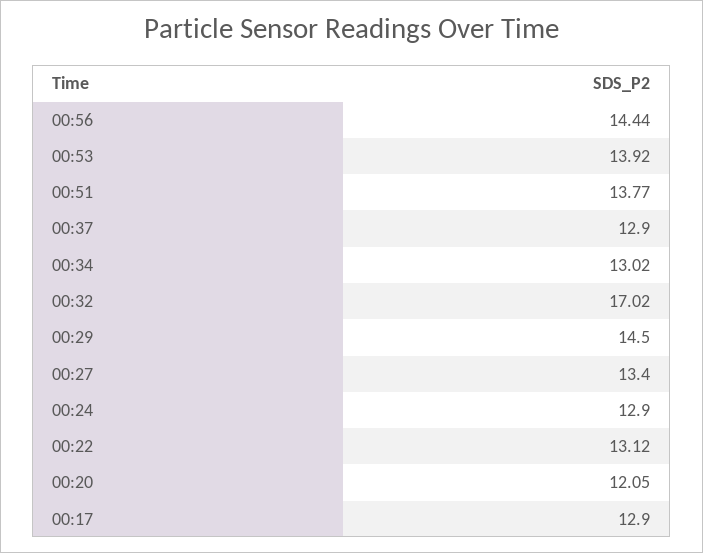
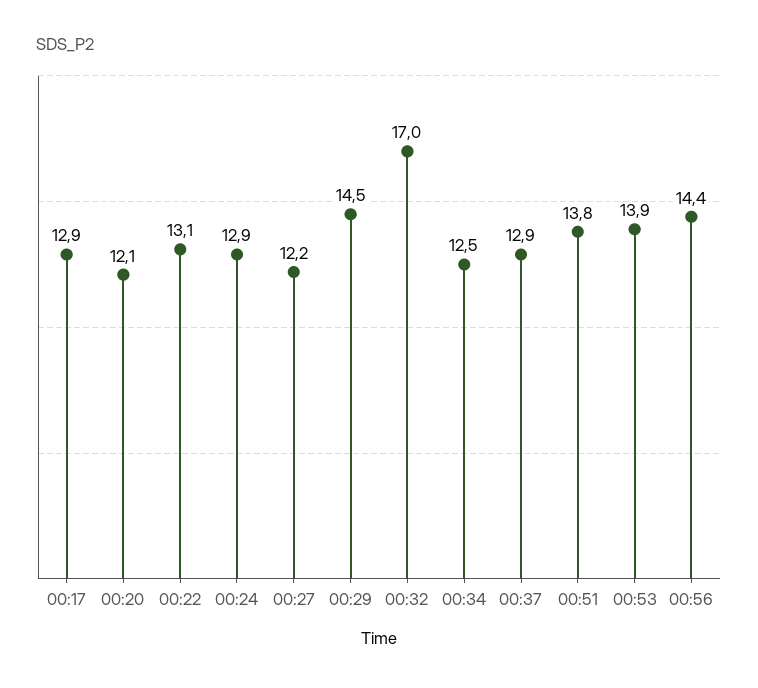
  {
    "00:56": 14.44,
    "00:53": 13.92,
    "00:51": 13.77,
    "00:37": 12.9,
-   "00:34": 13.02,
+   "00:34": 12.5,
    "00:32": 17.02,
    "00:29": 14.5,
-   "00:27": 13.4,
+   "00:27": 12.2,
    "00:24": 12.9,
    "00:22": 13.12,
    "00:20": 12.05,
    "00:17": 12.9
  }

